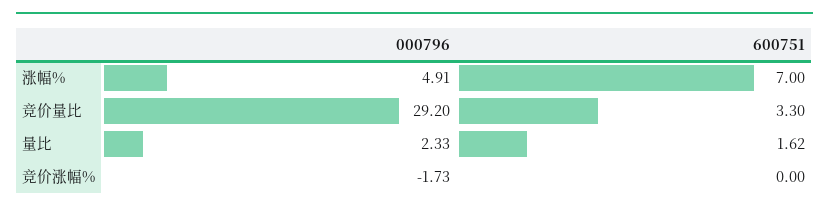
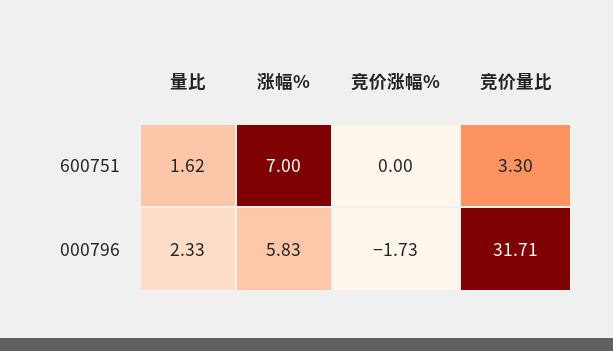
  {
    "000796": {
-     "涨幅%": 4.91,
+     "涨幅%": 5.83,
-     "竞价量比": 29.2,
+     "竞价量比": 31.71,
      "量比": 2.33,
      "竞价涨幅%": -1.73
    },
    "600751": {
      "涨幅%": 7,
      "竞价量比": 3.3,
      "量比": 1.62,
      "竞价涨幅%": 0
    }
  }

